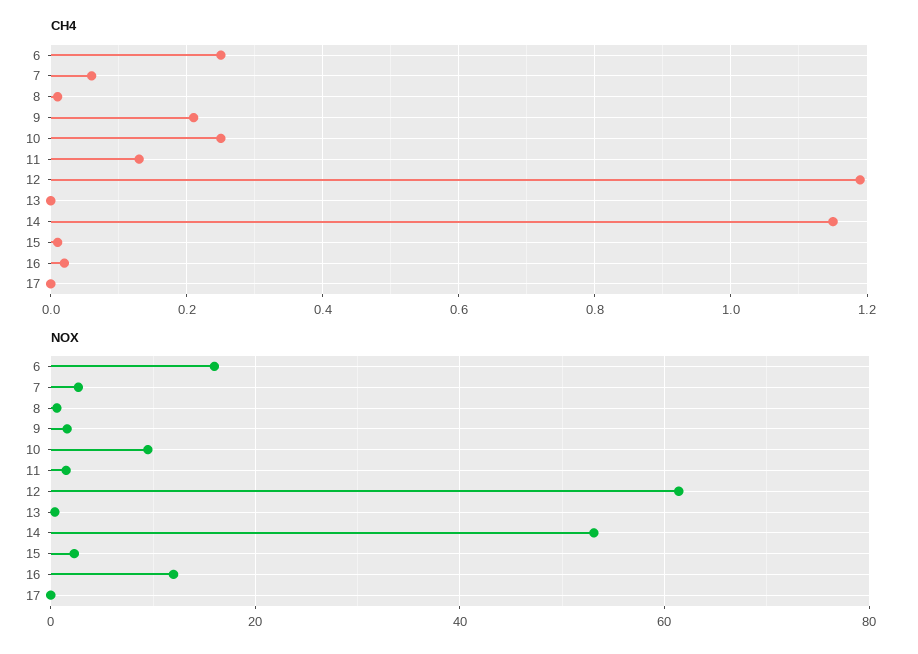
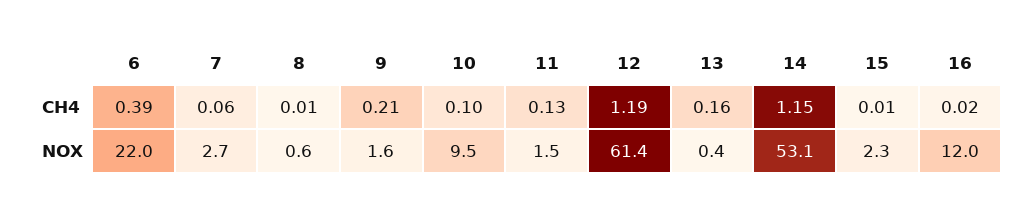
  {
    "CH4": {
-     "6": 0.25,
+     "6": 0.39,
      "7": 0.06,
      "8": 0.01,
      "9": 0.21,
-     "10": 0.25,
+     "10": 0.1,
      "11": 0.13,
      "12": 1.19,
-     "13": 0,
+     "13": 0.16,
      "14": 1.15,
      "15": 0.01,
-     "16": 0.02,
+     "16": 0.02
-     "17": 0
    },
    "NOX": {
-     "6": 16,
+     "6": 22,
      "7": 2.7,
      "8": 0.6,
      "9": 1.6,
      "10": 9.5,
      "11": 1.5,
      "12": 61.4,
      "13": 0.4,
      "14": 53.1,
      "15": 2.3,
-     "16": 12,
+     "16": 12
-     "17": 0
    }
  }

